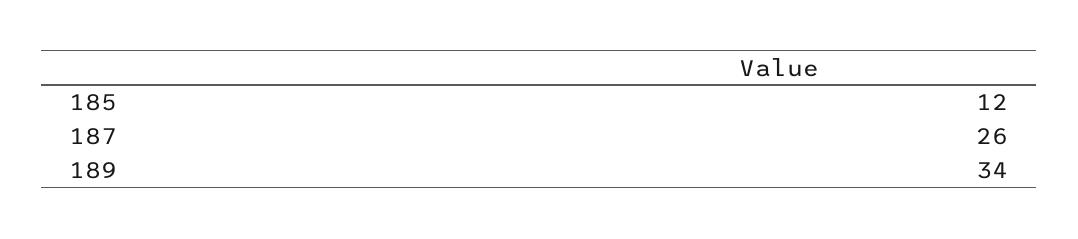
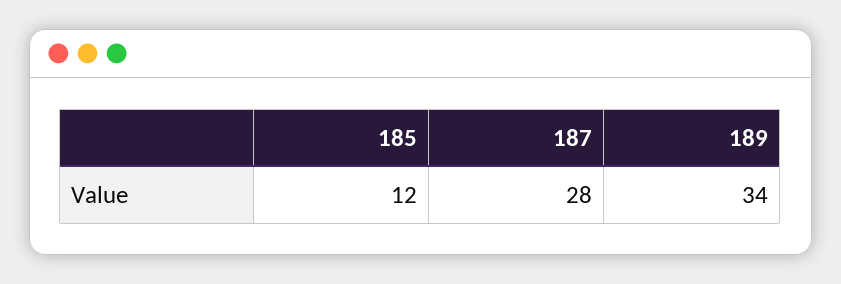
  {
    "185": 12,
-   "187": 26,
+   "187": 28,
    "189": 34
  }

